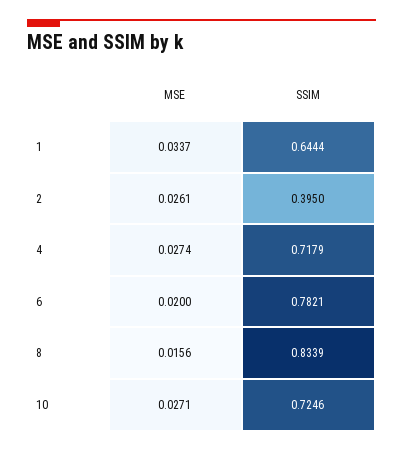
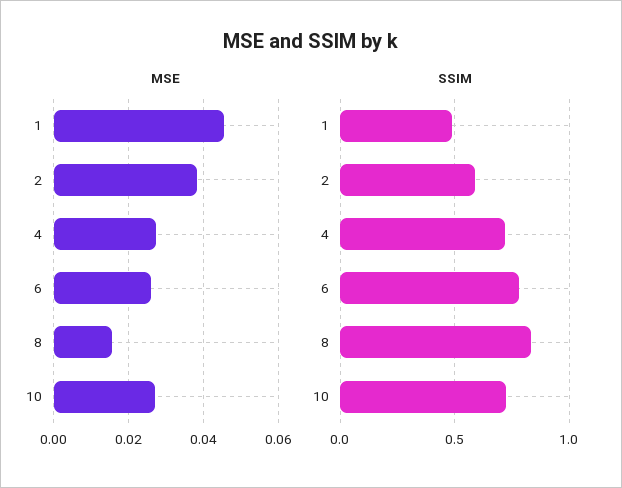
  {
    "MSE": {
-     "1": 0.0337,
+     "1": 0.046,
-     "2": 0.0261,
+     "2": 0.038,
      "4": 0.0274,
-     "6": 0.02,
+     "6": 0.026,
      "8": 0.0156,
      "10": 0.0271
    },
    "SSIM": {
-     "1": 0.6444,
+     "1": 0.5,
-     "2": 0.395,
+     "2": 0.6,
      "4": 0.7179,
      "6": 0.7821,
      "8": 0.8339,
      "10": 0.7246
    }
  }

